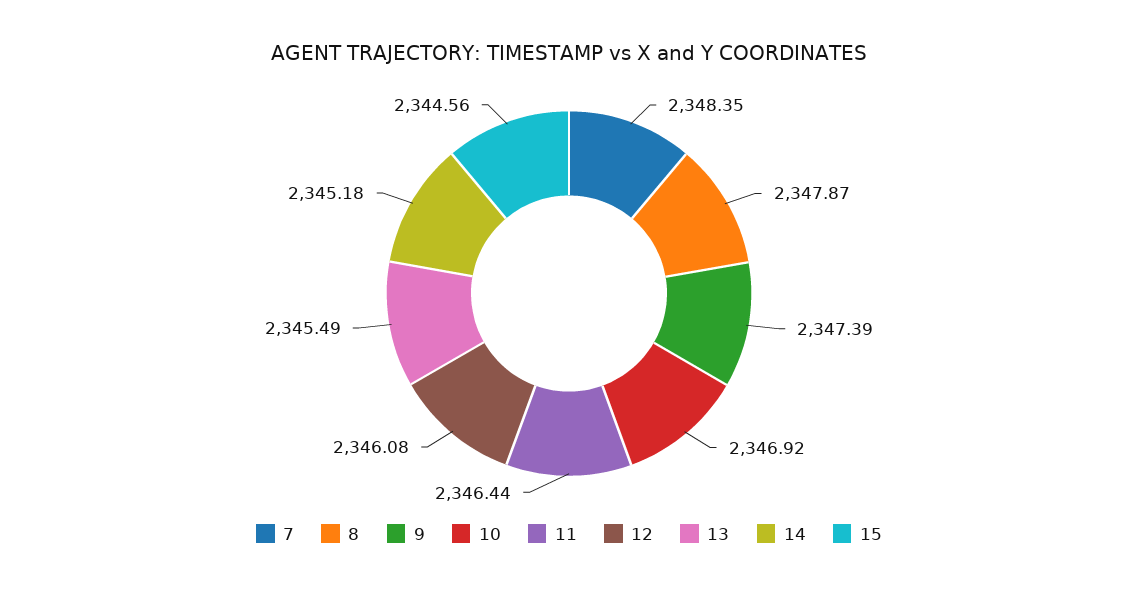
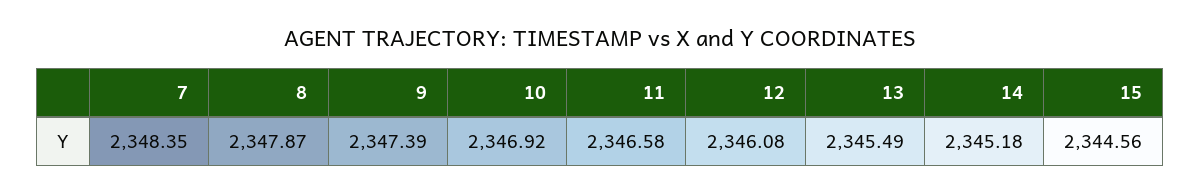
  {
    "7": 2348.35,
    "8": 2347.87,
    "9": 2347.39,
    "10": 2346.92,
-   "11": 2346.44,
+   "11": 2346.58,
    "12": 2346.08,
    "13": 2345.49,
    "14": 2345.18,
    "15": 2344.56
  }

